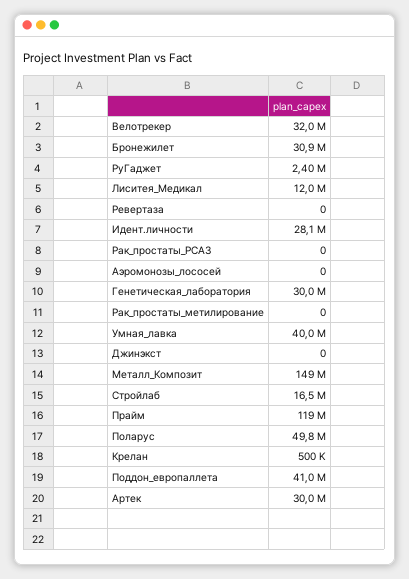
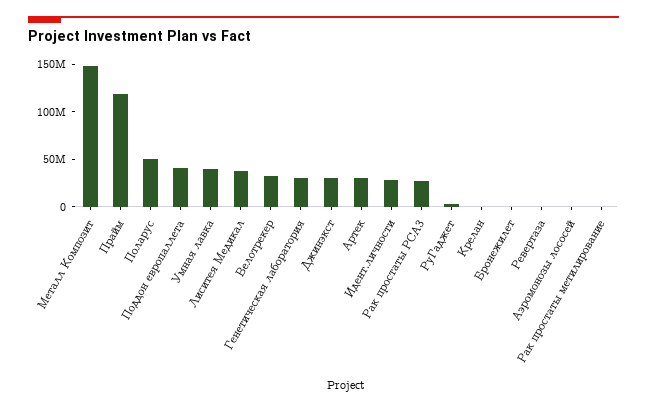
  {
    "Велотрекер": 32000000,
-   "Бронежилет": 30900000,
+   "Бронежилет": 0,
    "РуГаджет": 2400000,
-   "Лиситея_Медикал": 12000000,
+   "Лиситея_Медикал": 40000000,
    "Ревертаза": 0,
    "Идент.личности": 28100000,
-   "Рак_простаты_PCA3": 0,
+   "Рак_простаты_PCA3": 30000000,
    "Аэромонозы_лососей": 0,
    "Генетическая_лаборатория": 30000000,
    "Рак_простаты_метилирование": 0,
    "Умная_лавка": 40000000,
-   "Джинэкст": 0,
+   "Джинэкст": 30000000,
    "Металл_Композит": 149000000,
-   "Стройлаб": 16500000,
    "Прайм": 119000000,
    "Поларус": 49800000,
    "Крелан": 500000,
    "Поддон_европаллета": 41000000,
    "Артек": 30000000
  }

